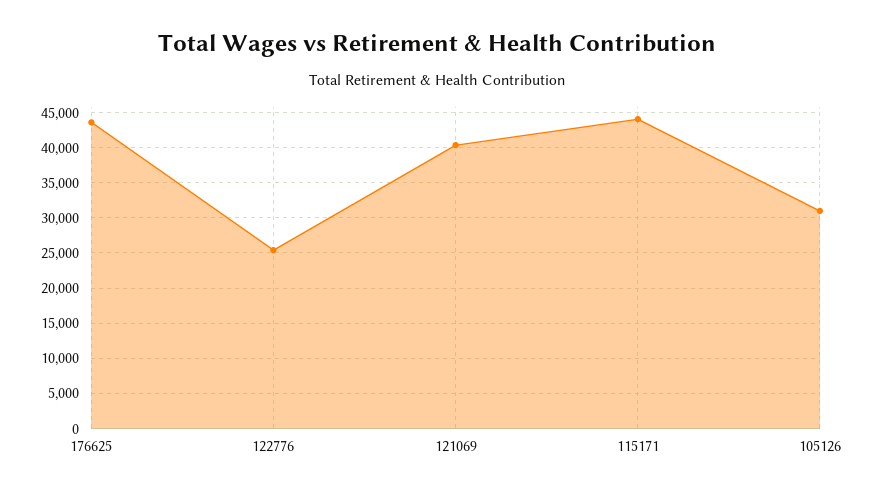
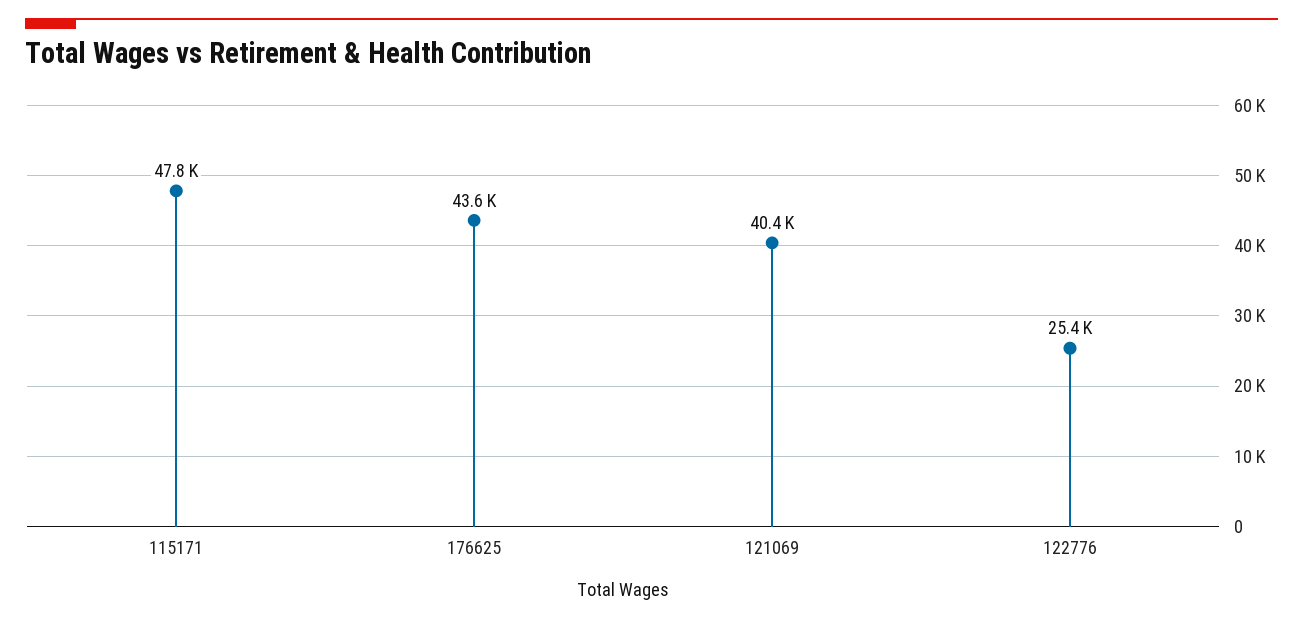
  {
    "176625": 43600,
    "122776": 25400,
    "121069": 40400,
-   "115171": 44000,
+   "115171": 47800
-   "105126": 31000
  }

